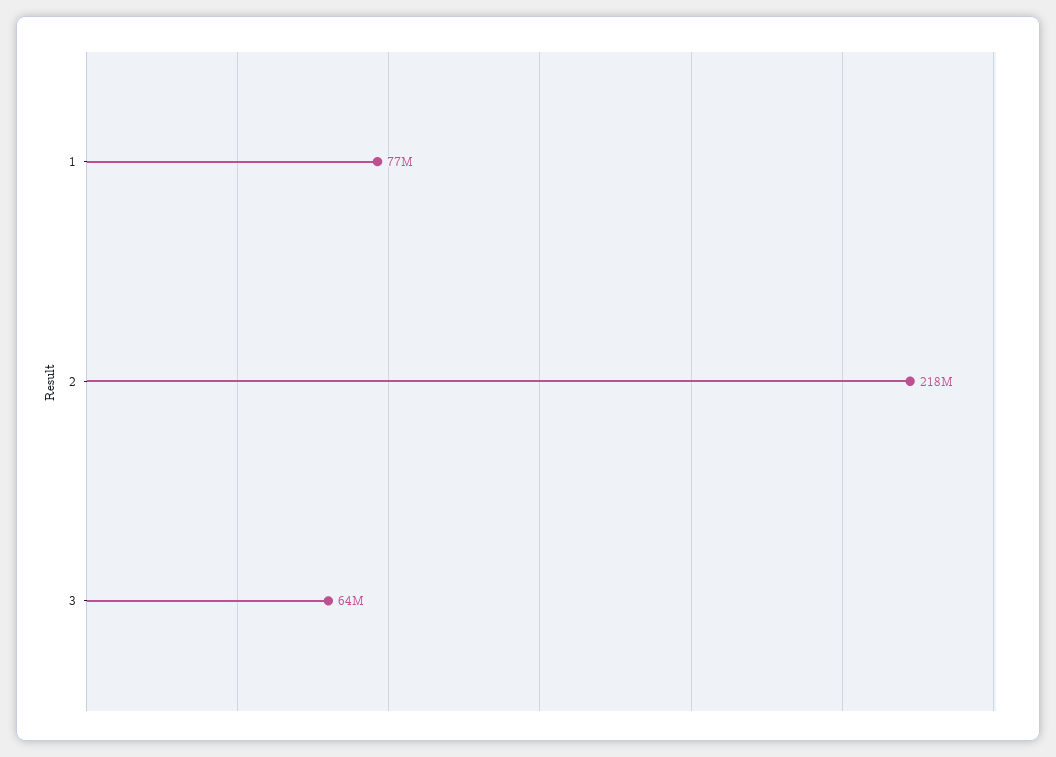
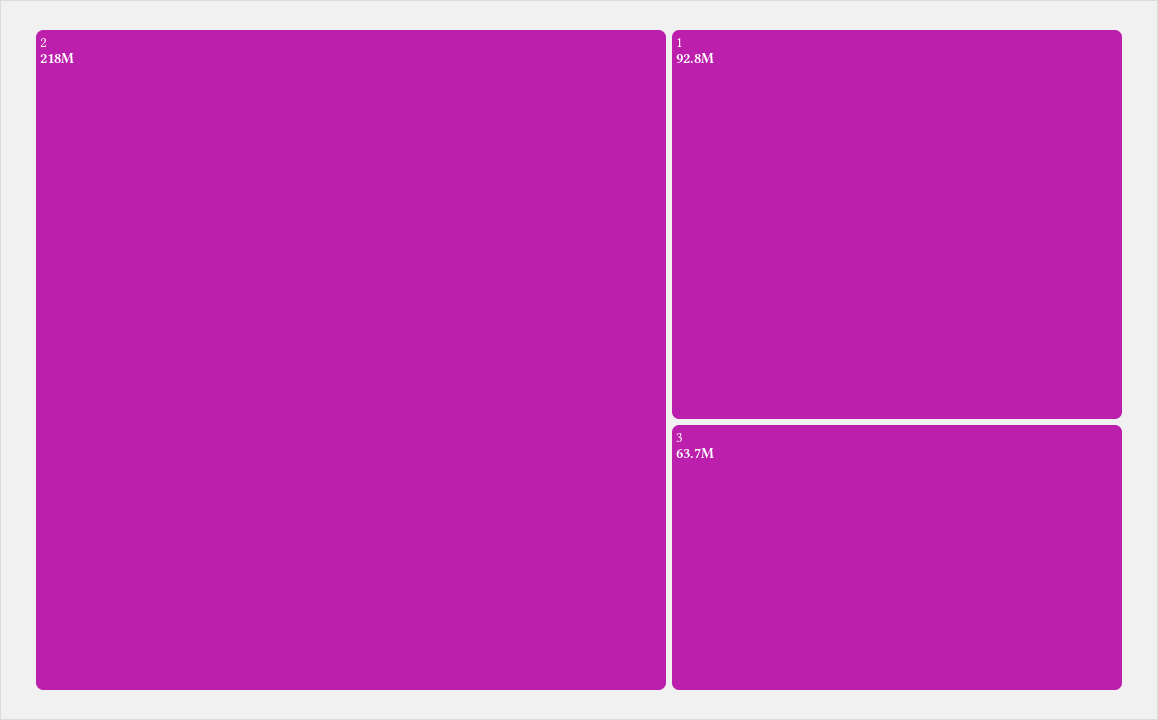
  {
-   "1": 77000000,
+   "1": 92800000,
    "2": 218000000,
    "3": 63700000
  }

